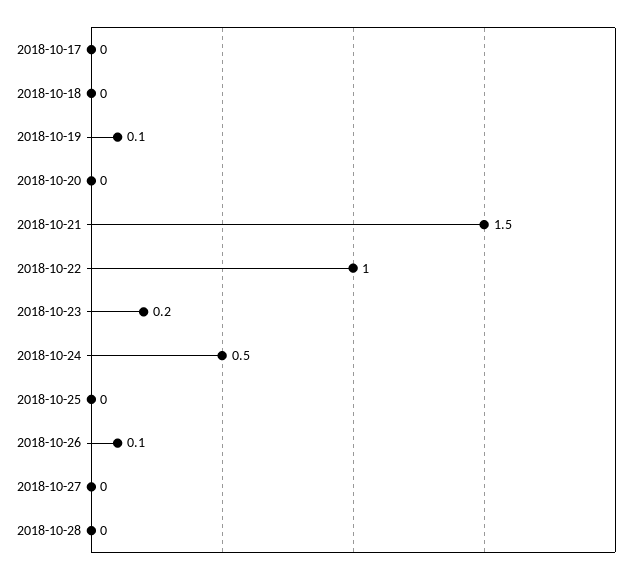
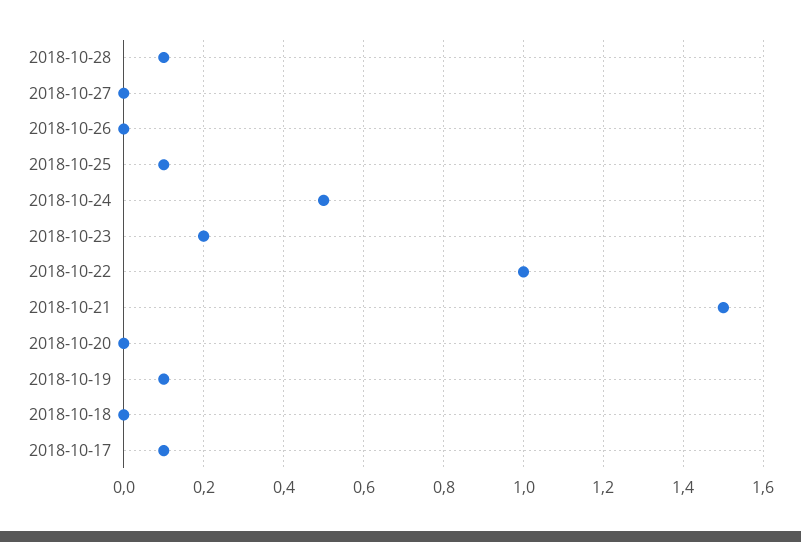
  {
-   "2018-10-17": 0,
+   "2018-10-17": 0.1,
    "2018-10-18": 0,
    "2018-10-19": 0.1,
    "2018-10-20": 0,
    "2018-10-21": 1.5,
    "2018-10-22": 1,
    "2018-10-23": 0.2,
    "2018-10-24": 0.5,
-   "2018-10-25": 0,
+   "2018-10-25": 0.1,
-   "2018-10-26": 0.1,
+   "2018-10-26": 0,
    "2018-10-27": 0,
-   "2018-10-28": 0
+   "2018-10-28": 0.1
  }

